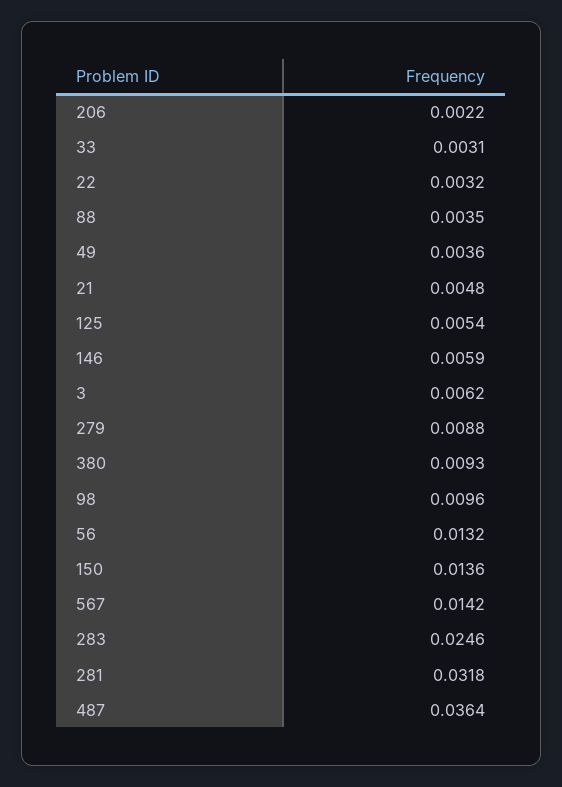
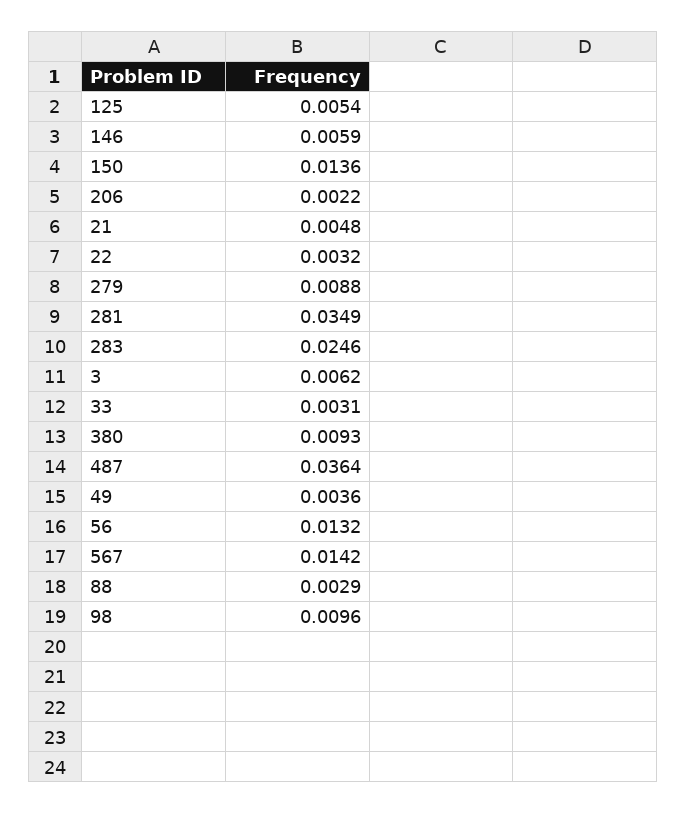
  {
    "206": 0.0022,
    "33": 0.0031,
    "22": 0.0032,
-   "88": 0.0035,
+   "88": 0.0029,
    "49": 0.0036,
    "21": 0.0048,
    "125": 0.0054,
    "146": 0.0059,
    "3": 0.0062,
    "279": 0.0088,
    "380": 0.0093,
    "98": 0.0096,
    "56": 0.0132,
    "150": 0.0136,
    "567": 0.0142,
    "283": 0.0246,
-   "281": 0.0318,
+   "281": 0.0349,
    "487": 0.0364
  }

